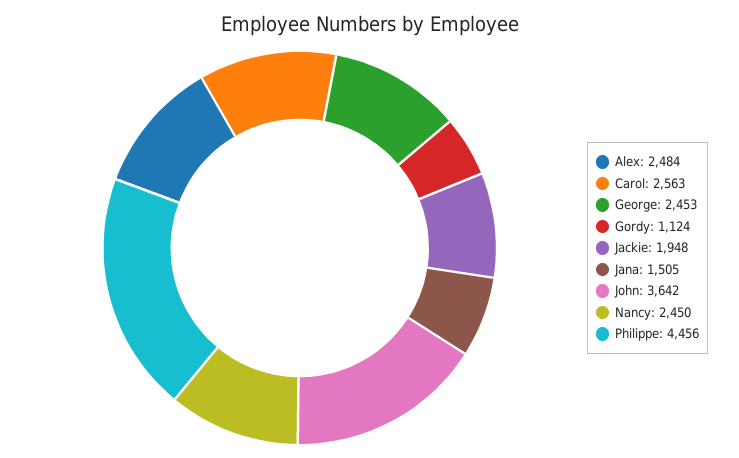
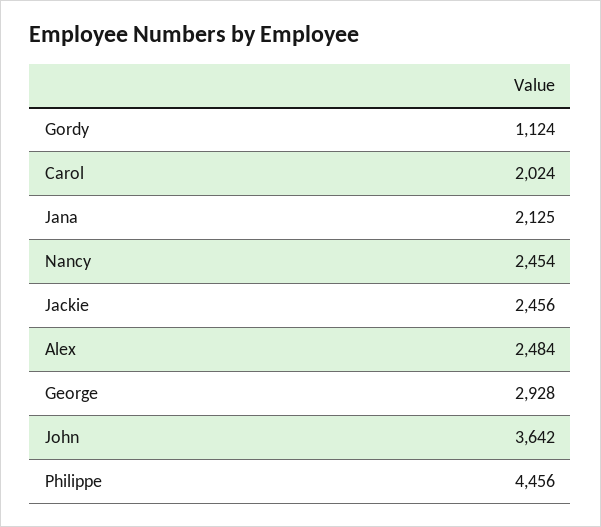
  {
    "Alex": 2484,
-   "Carol": 2563,
+   "Carol": 2024,
-   "George": 2453,
+   "George": 2928,
    "Gordy": 1124,
-   "Jackie": 1948,
+   "Jackie": 2456,
-   "Jana": 1505,
+   "Jana": 2125,
    "John": 3642,
-   "Nancy": 2450,
+   "Nancy": 2454,
    "Philippe": 4456
  }

